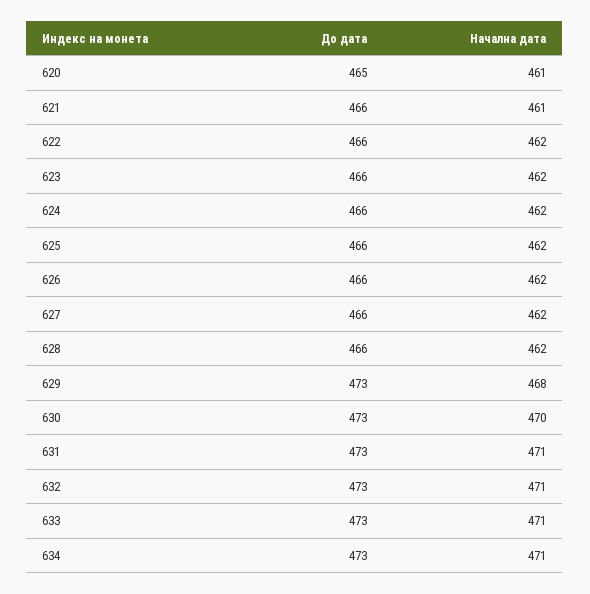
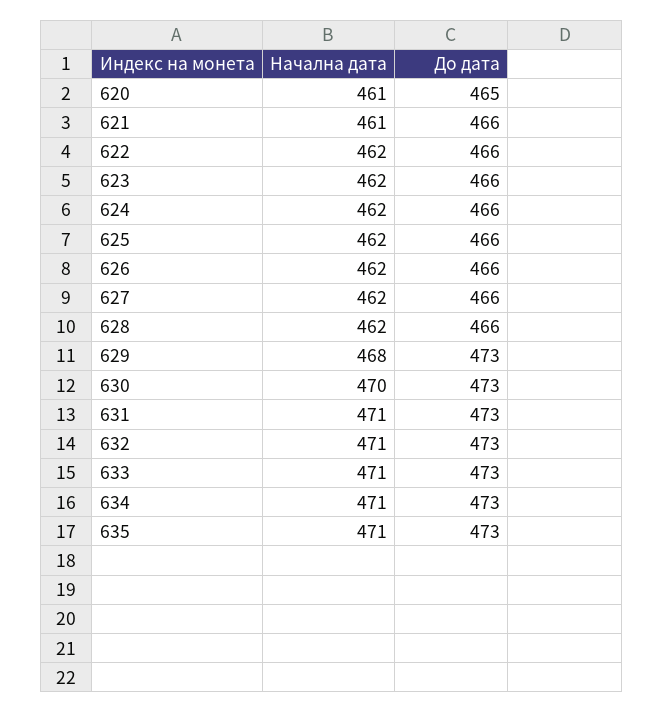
  {
    "До дата": {
      "620": 465,
      "621": 466,
      "622": 466,
      "623": 466,
      "624": 466,
      "625": 466,
      "626": 466,
      "627": 466,
      "628": 466,
      "629": 473,
      "630": 473,
      "631": 473,
      "632": 473,
      "633": 473,
-     "634": 473
+     "634": 473,
+     "635": 473
    },
    "Начална дата": {
      "620": 461,
      "621": 461,
      "622": 462,
      "623": 462,
      "624": 462,
      "625": 462,
      "626": 462,
      "627": 462,
      "628": 462,
      "629": 468,
      "630": 470,
      "631": 471,
      "632": 471,
      "633": 471,
-     "634": 471
+     "634": 471,
+     "635": 471
    }
  }

